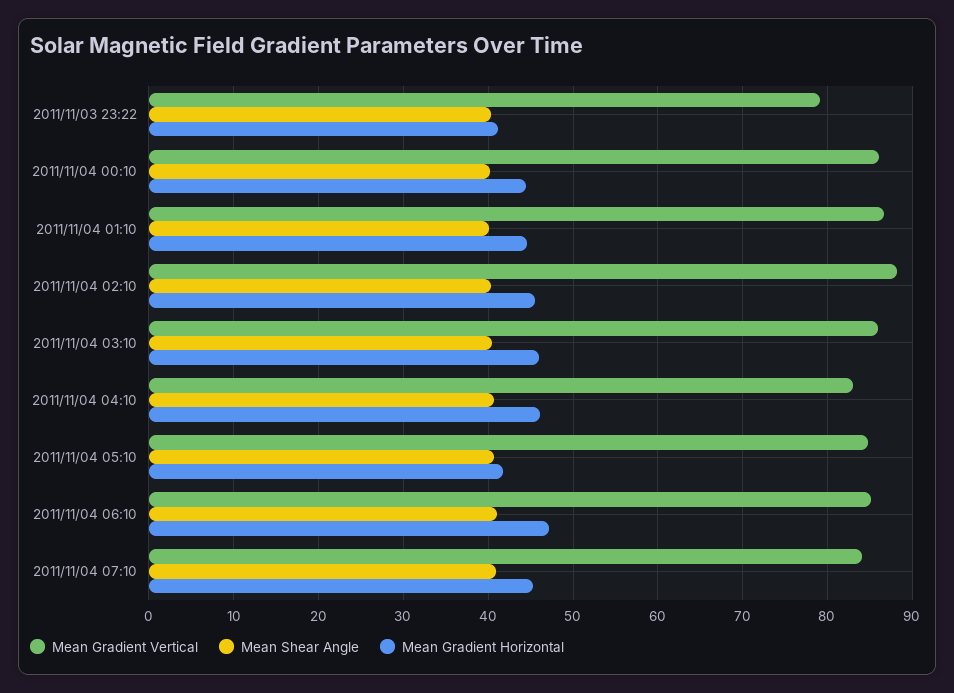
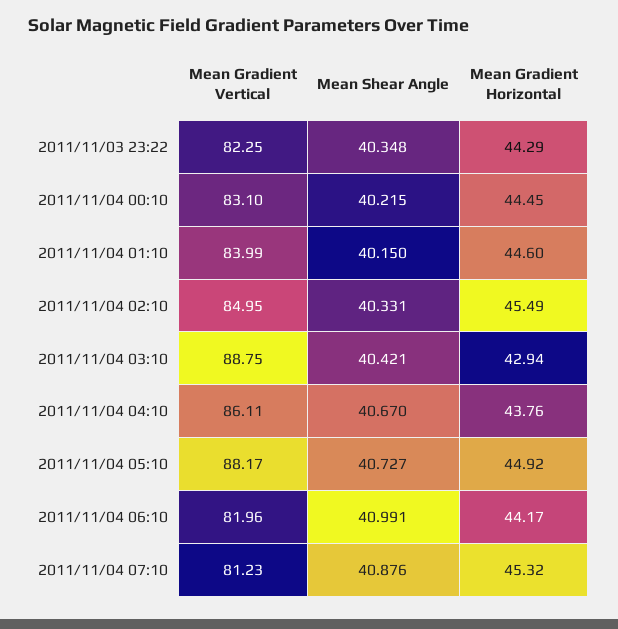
  {
    "Mean Gradient Vertical": {
-     "2011/11/03 23:22": 79,
+     "2011/11/03 23:22": 82.25,
-     "2011/11/04 00:10": 86,
+     "2011/11/04 00:10": 83.1,
-     "2011/11/04 01:10": 87,
+     "2011/11/04 01:10": 83.99,
-     "2011/11/04 02:10": 88,
+     "2011/11/04 02:10": 84.95,
-     "2011/11/04 03:10": 86,
+     "2011/11/04 03:10": 88.75,
-     "2011/11/04 04:10": 83,
+     "2011/11/04 04:10": 86.11,
-     "2011/11/04 05:10": 85,
+     "2011/11/04 05:10": 88.17,
-     "2011/11/04 06:10": 85,
+     "2011/11/04 06:10": 81.96,
-     "2011/11/04 07:10": 84
+     "2011/11/04 07:10": 81.23
    },
    "Mean Shear Angle": {
      "2011/11/03 23:22": 40.348,
      "2011/11/04 00:10": 40.215,
      "2011/11/04 01:10": 40.15,
      "2011/11/04 02:10": 40.331,
      "2011/11/04 03:10": 40.421,
      "2011/11/04 04:10": 40.67,
      "2011/11/04 05:10": 40.727,
      "2011/11/04 06:10": 40.991,
      "2011/11/04 07:10": 40.876
    },
    "Mean Gradient Horizontal": {
-     "2011/11/03 23:22": 41,
+     "2011/11/03 23:22": 44.29,
      "2011/11/04 00:10": 44.45,
      "2011/11/04 01:10": 44.6,
      "2011/11/04 02:10": 45.49,
-     "2011/11/04 03:10": 46,
+     "2011/11/04 03:10": 42.94,
-     "2011/11/04 04:10": 46,
+     "2011/11/04 04:10": 43.76,
-     "2011/11/04 05:10": 42,
+     "2011/11/04 05:10": 44.92,
-     "2011/11/04 06:10": 47,
+     "2011/11/04 06:10": 44.17,
      "2011/11/04 07:10": 45.32
    }
  }

